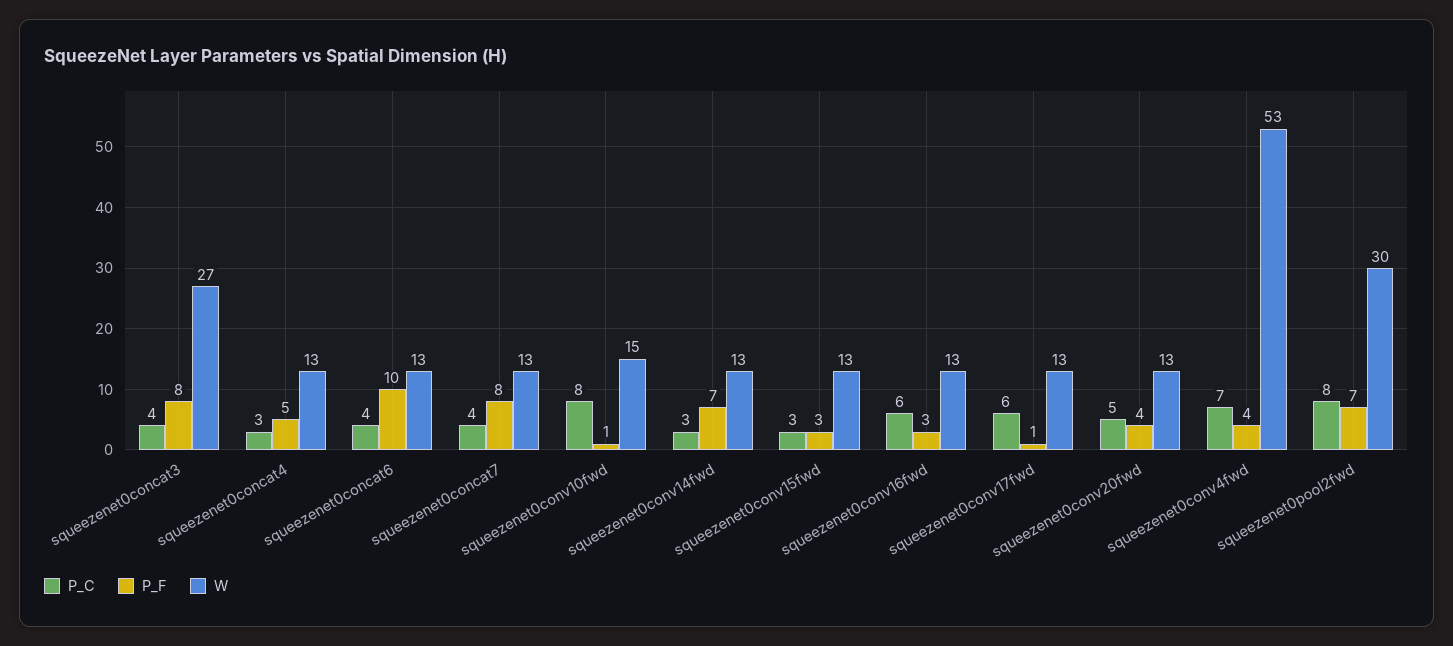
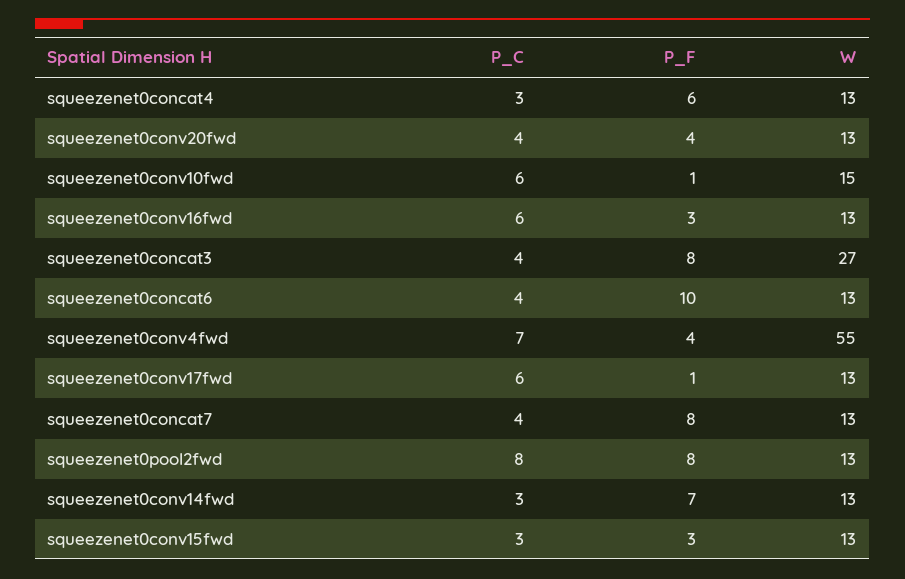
  {
    "P_C": {
      "squeezenet0concat3": 4,
      "squeezenet0concat4": 3,
      "squeezenet0concat6": 4,
      "squeezenet0concat7": 4,
-     "squeezenet0conv10fwd": 8,
+     "squeezenet0conv10fwd": 6,
      "squeezenet0conv14fwd": 3,
      "squeezenet0conv15fwd": 3,
      "squeezenet0conv16fwd": 6,
      "squeezenet0conv17fwd": 6,
-     "squeezenet0conv20fwd": 5,
+     "squeezenet0conv20fwd": 4,
      "squeezenet0conv4fwd": 7,
      "squeezenet0pool2fwd": 8
    },
    "P_F": {
      "squeezenet0concat3": 8,
-     "squeezenet0concat4": 5,
+     "squeezenet0concat4": 6,
      "squeezenet0concat6": 10,
      "squeezenet0concat7": 8,
      "squeezenet0conv10fwd": 1,
      "squeezenet0conv14fwd": 7,
      "squeezenet0conv15fwd": 3,
      "squeezenet0conv16fwd": 3,
      "squeezenet0conv17fwd": 1,
      "squeezenet0conv20fwd": 4,
      "squeezenet0conv4fwd": 4,
-     "squeezenet0pool2fwd": 7
+     "squeezenet0pool2fwd": 8
    },
    "W": {
      "squeezenet0concat3": 27,
      "squeezenet0concat4": 13,
      "squeezenet0concat6": 13,
      "squeezenet0concat7": 13,
      "squeezenet0conv10fwd": 15,
      "squeezenet0conv14fwd": 13,
      "squeezenet0conv15fwd": 13,
      "squeezenet0conv16fwd": 13,
      "squeezenet0conv17fwd": 13,
      "squeezenet0conv20fwd": 13,
-     "squeezenet0conv4fwd": 53,
+     "squeezenet0conv4fwd": 55,
-     "squeezenet0pool2fwd": 30
+     "squeezenet0pool2fwd": 13
    }
  }

